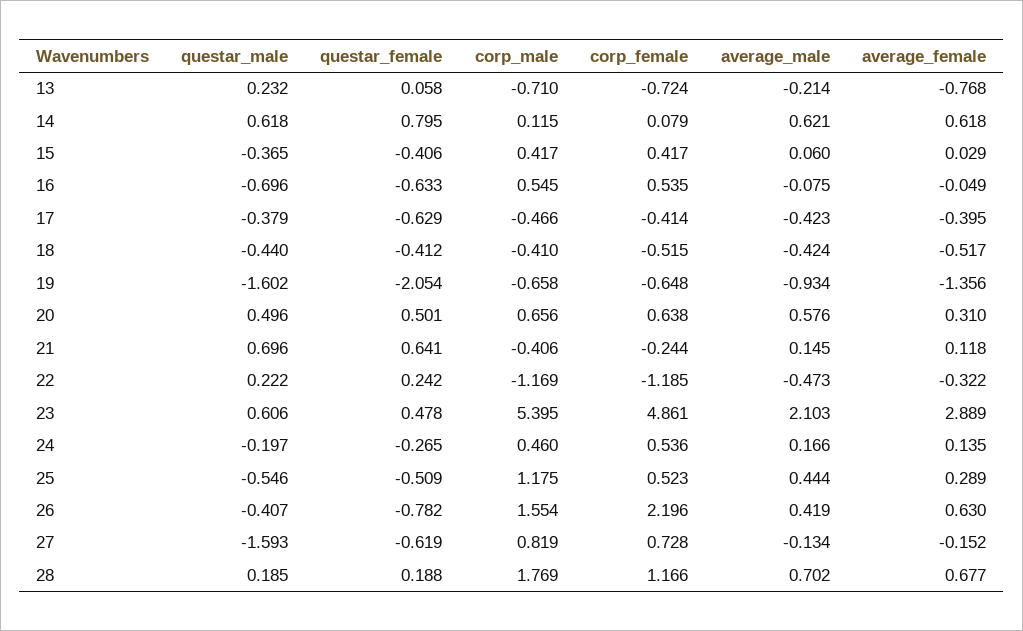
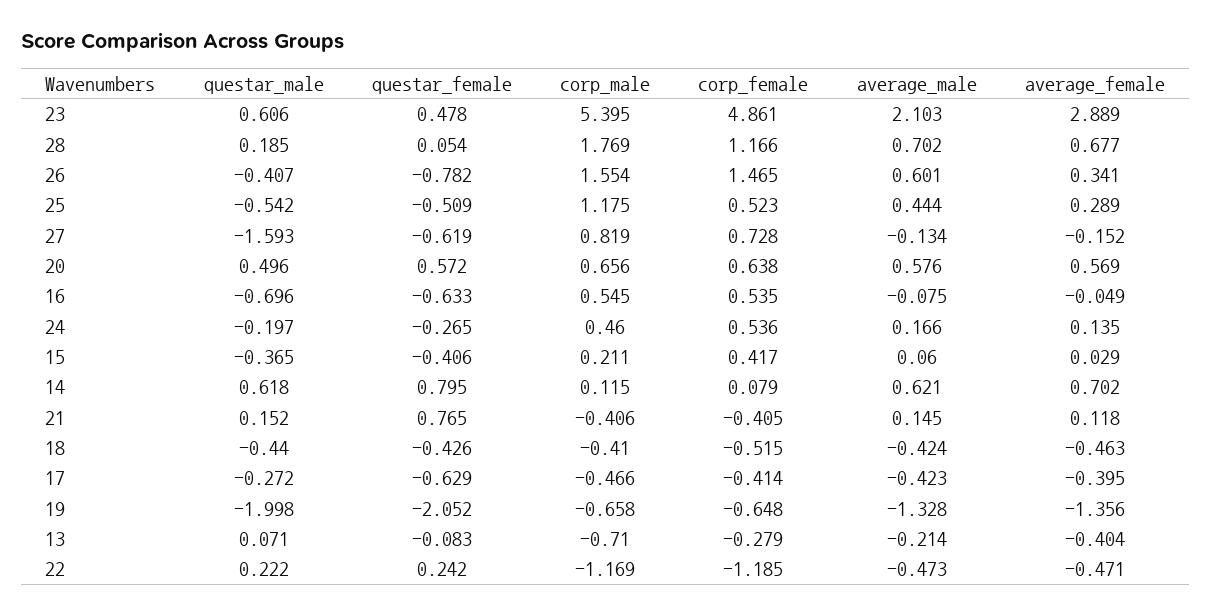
  {
    "questar_male": {
-     "13": 0.232,
+     "13": 0.071,
      "14": 0.618,
      "15": -0.365,
      "16": -0.696,
-     "17": -0.379,
+     "17": -0.272,
      "18": -0.44,
-     "19": -1.602,
+     "19": -1.998,
      "20": 0.496,
-     "21": 0.696,
+     "21": 0.152,
      "22": 0.222,
      "23": 0.606,
      "24": -0.197,
-     "25": -0.546,
+     "25": -0.542,
      "26": -0.407,
      "27": -1.593,
      "28": 0.185
    },
    "questar_female": {
-     "13": 0.058,
+     "13": -0.083,
      "14": 0.795,
      "15": -0.406,
      "16": -0.633,
      "17": -0.629,
-     "18": -0.412,
+     "18": -0.426,
-     "19": -2.054,
+     "19": -2.052,
-     "20": 0.501,
+     "20": 0.572,
-     "21": 0.641,
+     "21": 0.765,
      "22": 0.242,
      "23": 0.478,
      "24": -0.265,
      "25": -0.509,
      "26": -0.782,
      "27": -0.619,
-     "28": 0.188
+     "28": 0.054
    },
    "corp_male": {
      "13": -0.71,
      "14": 0.115,
-     "15": 0.417,
+     "15": 0.211,
      "16": 0.545,
      "17": -0.466,
      "18": -0.41,
      "19": -0.658,
      "20": 0.656,
      "21": -0.406,
      "22": -1.169,
      "23": 5.395,
      "24": 0.46,
      "25": 1.175,
      "26": 1.554,
      "27": 0.819,
      "28": 1.769
    },
    "corp_female": {
-     "13": -0.724,
+     "13": -0.279,
      "14": 0.079,
      "15": 0.417,
      "16": 0.535,
      "17": -0.414,
      "18": -0.515,
      "19": -0.648,
      "20": 0.638,
-     "21": -0.244,
+     "21": -0.405,
      "22": -1.185,
      "23": 4.861,
      "24": 0.536,
      "25": 0.523,
-     "26": 2.196,
+     "26": 1.465,
      "27": 0.728,
      "28": 1.166
    },
    "average_male": {
      "13": -0.214,
      "14": 0.621,
      "15": 0.06,
      "16": -0.075,
      "17": -0.423,
      "18": -0.424,
-     "19": -0.934,
+     "19": -1.328,
      "20": 0.576,
      "21": 0.145,
      "22": -0.473,
      "23": 2.103,
      "24": 0.166,
      "25": 0.444,
-     "26": 0.419,
+     "26": 0.601,
      "27": -0.134,
      "28": 0.702
    },
    "average_female": {
-     "13": -0.768,
+     "13": -0.404,
-     "14": 0.618,
+     "14": 0.702,
      "15": 0.029,
      "16": -0.049,
      "17": -0.395,
-     "18": -0.517,
+     "18": -0.463,
      "19": -1.356,
-     "20": 0.31,
+     "20": 0.569,
      "21": 0.118,
-     "22": -0.322,
+     "22": -0.471,
      "23": 2.889,
      "24": 0.135,
      "25": 0.289,
-     "26": 0.63,
+     "26": 0.341,
      "27": -0.152,
      "28": 0.677
    }
  }

